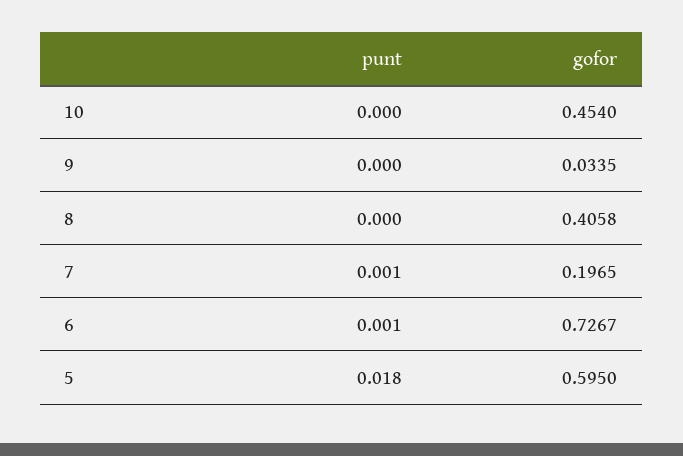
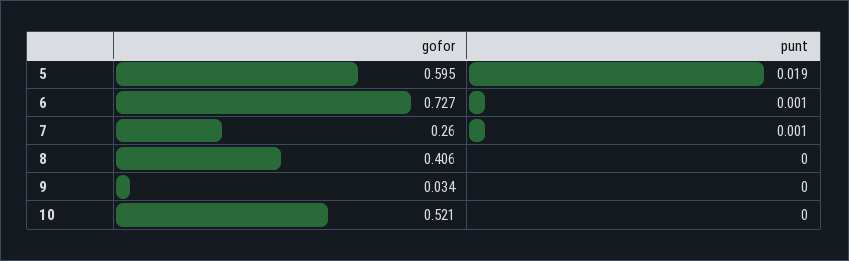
  {
    "punt": {
      "10": 0,
      "9": 0,
      "8": 0,
      "7": 0.001,
      "6": 0.001,
-     "5": 0.018
+     "5": 0.019
    },
    "gofor": {
-     "10": 0.454,
+     "10": 0.521,
      "9": 0.0335,
      "8": 0.4058,
-     "7": 0.1965,
+     "7": 0.26,
      "6": 0.7267,
      "5": 0.595
    }
  }

